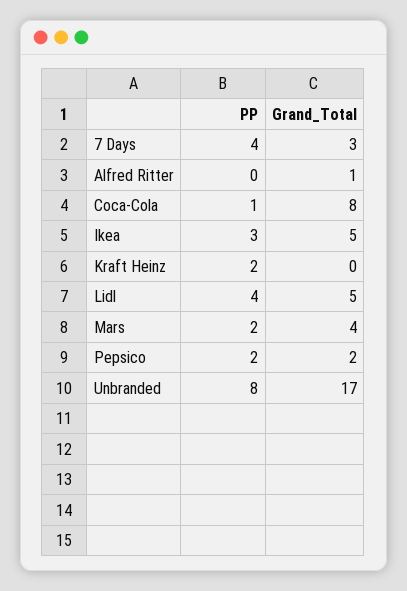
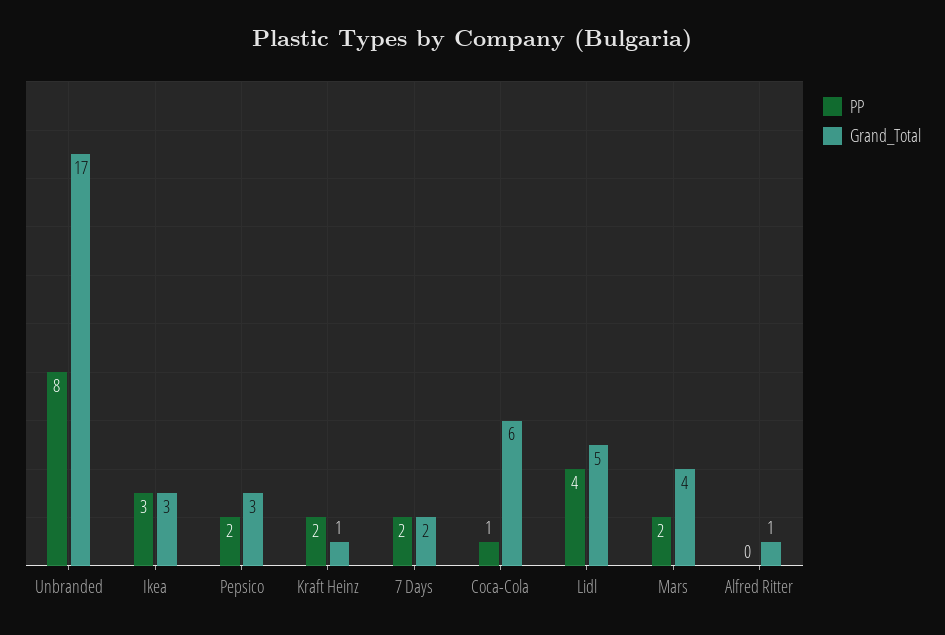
  {
    "PP": {
-     "7 Days": 4,
+     "7 Days": 2,
      "Alfred Ritter": 0,
      "Coca-Cola": 1,
      "Ikea": 3,
      "Kraft Heinz": 2,
      "Lidl": 4,
      "Mars": 2,
      "Pepsico": 2,
      "Unbranded": 8
    },
    "Grand_Total": {
-     "7 Days": 3,
+     "7 Days": 2,
      "Alfred Ritter": 1,
-     "Coca-Cola": 8,
+     "Coca-Cola": 6,
-     "Ikea": 5,
+     "Ikea": 3,
-     "Kraft Heinz": 0,
+     "Kraft Heinz": 1,
      "Lidl": 5,
      "Mars": 4,
-     "Pepsico": 2,
+     "Pepsico": 3,
      "Unbranded": 17
    }
  }

